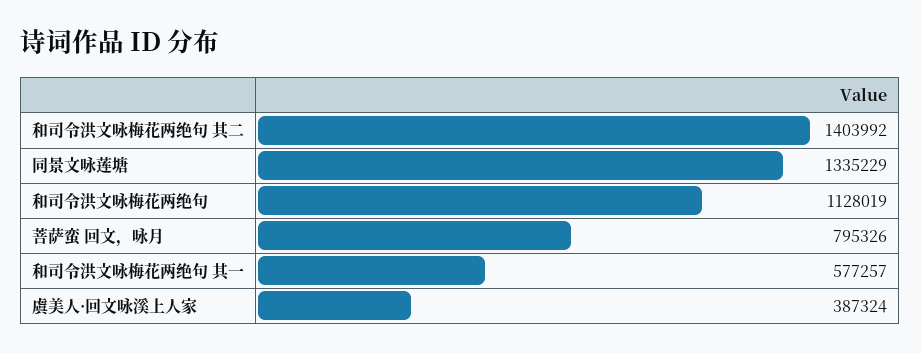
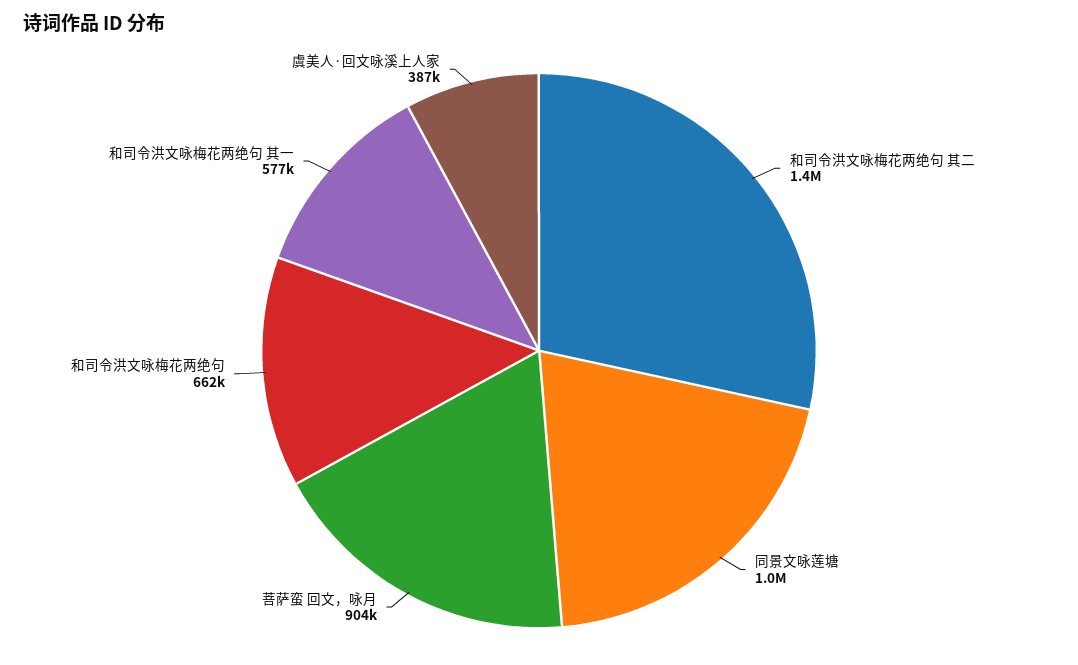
  {
    "和司令洪文咏梅花两绝句 其二": 1403992,
-   "同景文咏莲塘": 1335229,
+   "同景文咏莲塘": 1000000,
-   "和司令洪文咏梅花两绝句": 1128019,
+   "和司令洪文咏梅花两绝句": 662000,
-   "菩萨蛮 回文，咏月": 795326,
+   "菩萨蛮 回文，咏月": 904000,
    "和司令洪文咏梅花两绝句 其一": 577257,
    "虞美人·回文咏溪上人家": 387324
  }

